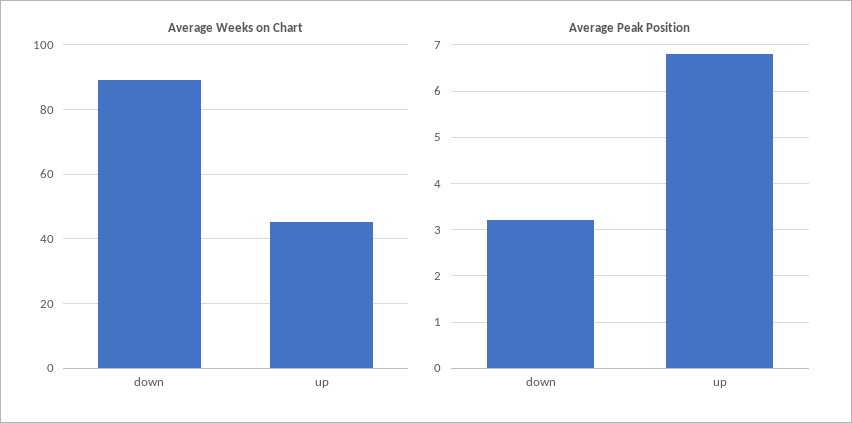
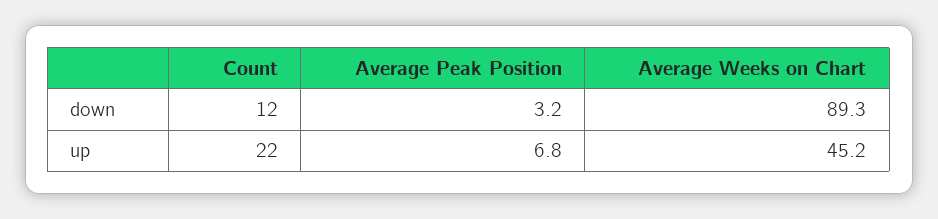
  {
    "Average Weeks on Chart": {
      "down": 89.3,
      "up": 45.2
    },
    "Average Peak Position": {
      "down": 3.2,
      "up": 6.8
-   }
+   },
+   "Count": {
+     "down": 12,
+     "up": 22
+   }
  }

